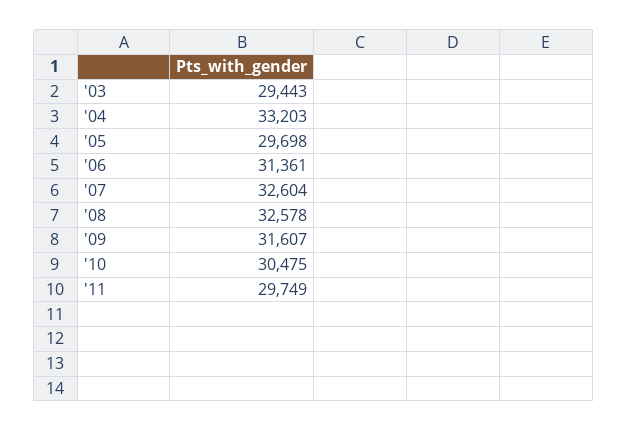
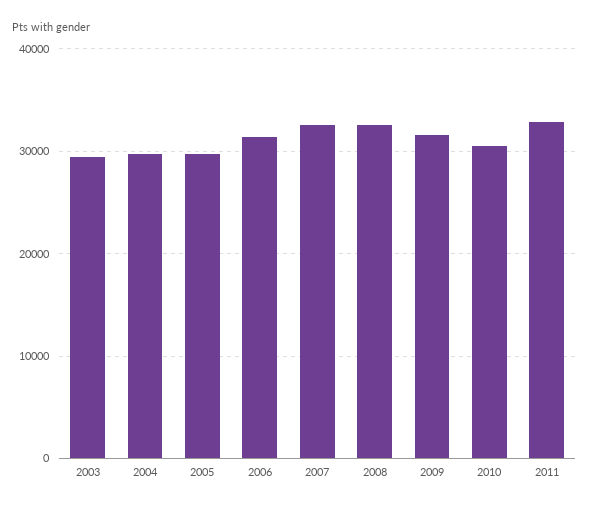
  {
    "'03": 29443,
-   "'04": 33203,
+   "'04": 30000,
    "'05": 29698,
    "'06": 31361,
    "'07": 32604,
    "'08": 32578,
    "'09": 31607,
    "'10": 30475,
-   "'11": 29749
+   "'11": 33000
  }

